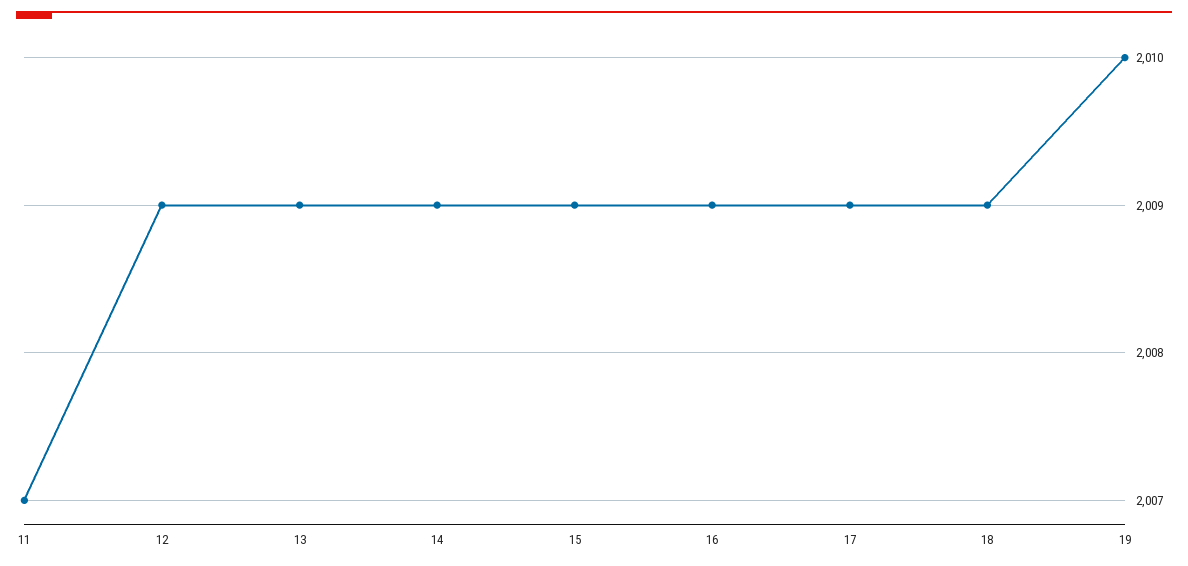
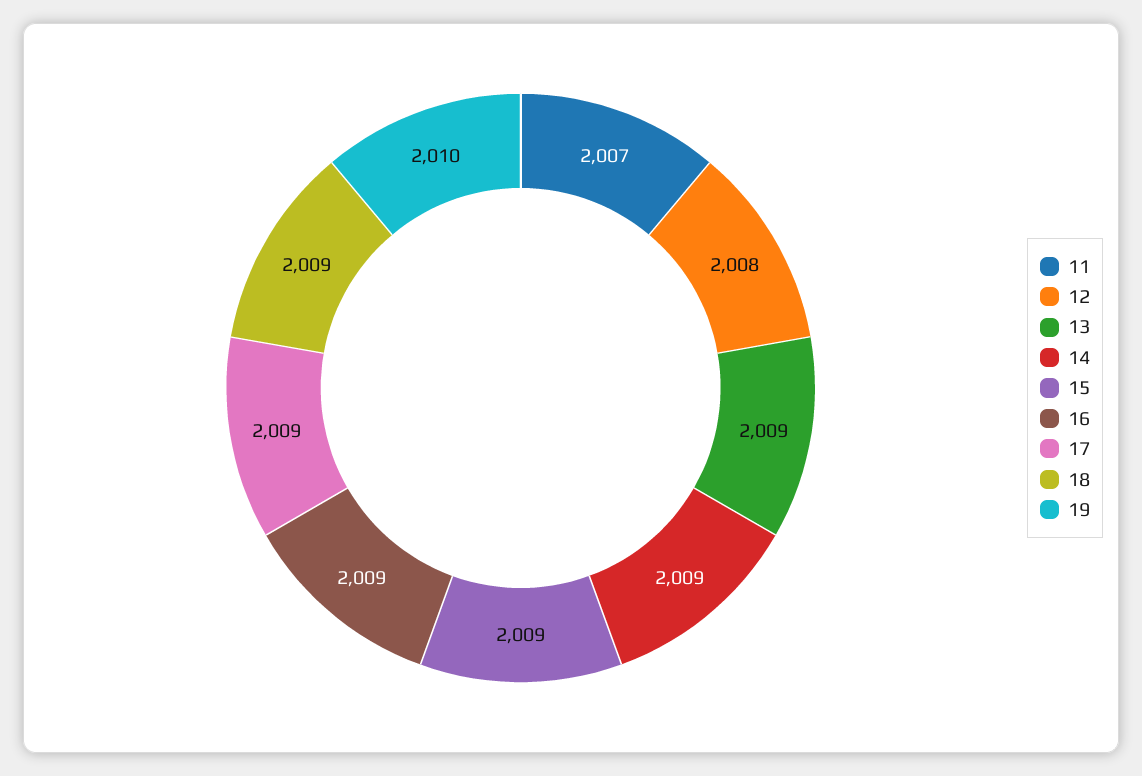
  {
    "11": 2007,
-   "12": 2009,
+   "12": 2008,
    "13": 2009,
    "14": 2009,
    "15": 2009,
    "16": 2009,
    "17": 2009,
    "18": 2009,
    "19": 2010
  }

